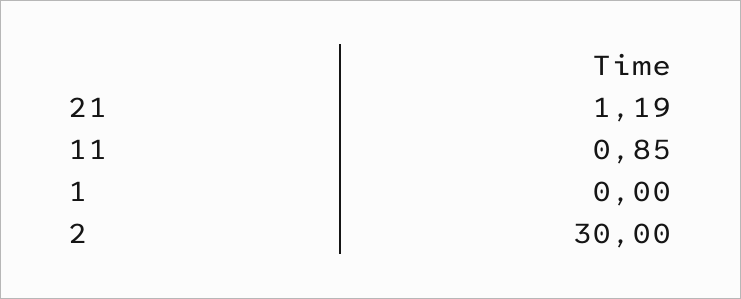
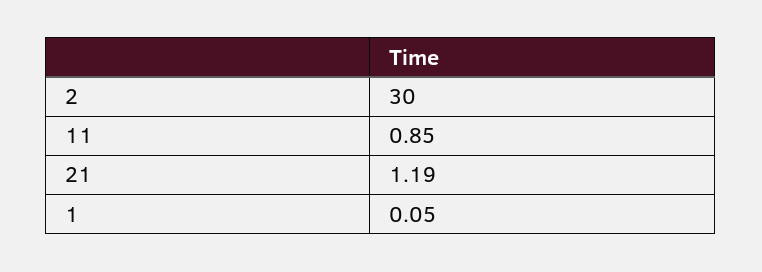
  {
    "21": 1.19,
    "11": 0.85,
-   "1": 0,
+   "1": 0.05,
    "2": 30
  }

